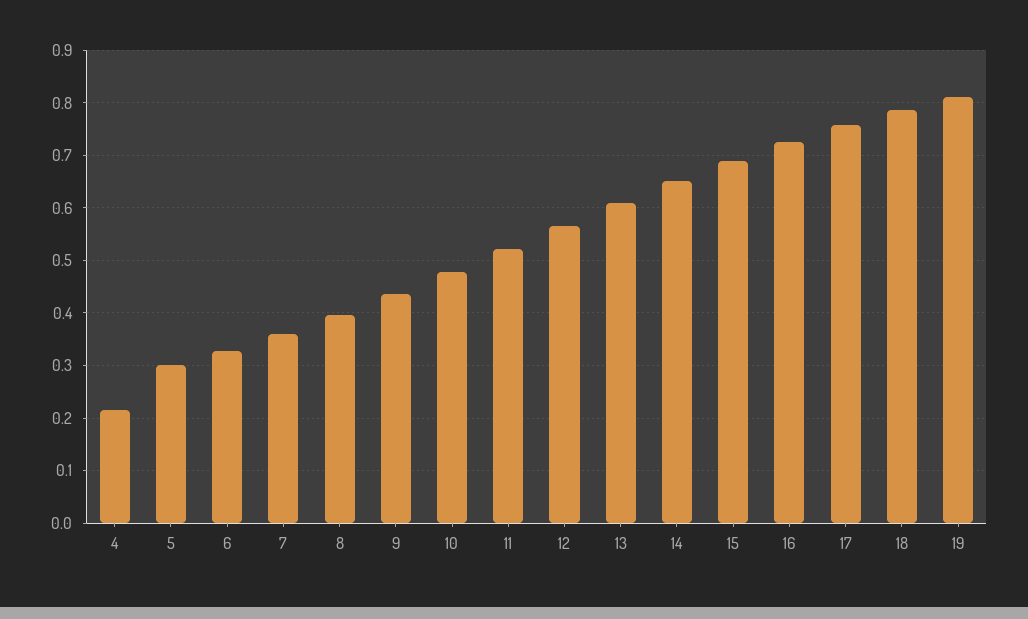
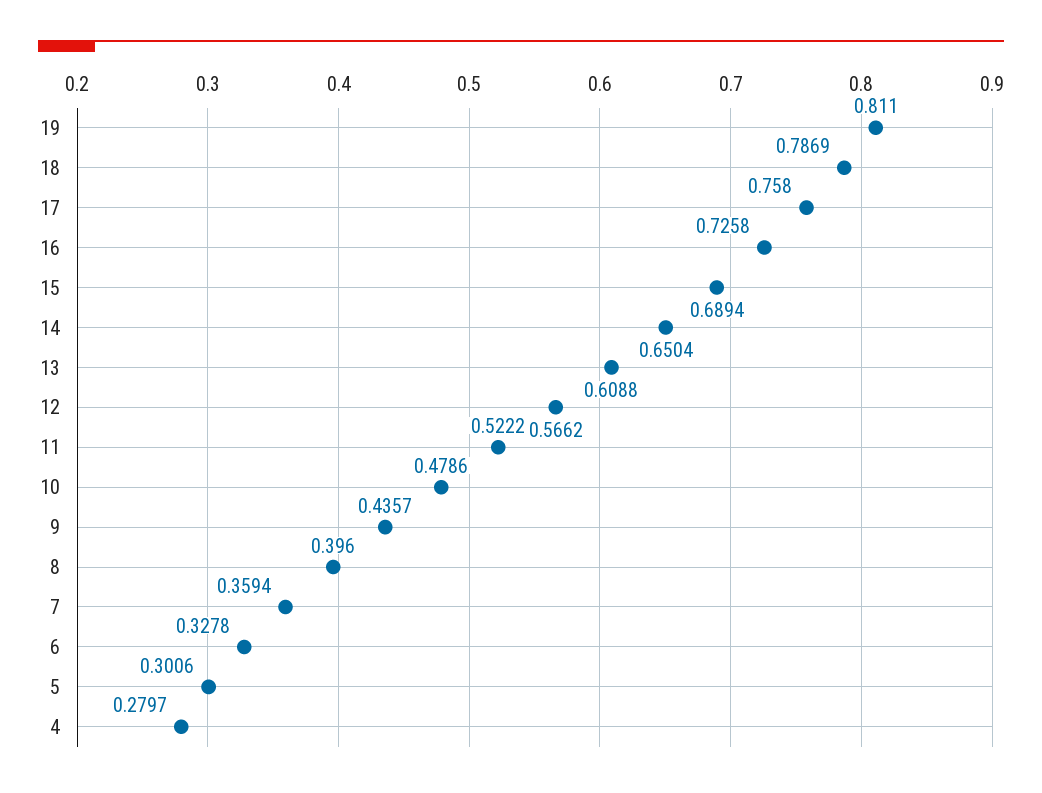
  {
-   "4": 0.22,
+   "4": 0.2797,
    "5": 0.3006,
    "6": 0.3278,
    "7": 0.3594,
    "8": 0.396,
    "9": 0.4357,
    "10": 0.4786,
    "11": 0.5222,
    "12": 0.5662,
    "13": 0.6088,
    "14": 0.6504,
    "15": 0.6894,
    "16": 0.7258,
    "17": 0.758,
    "18": 0.7869,
    "19": 0.811
  }

